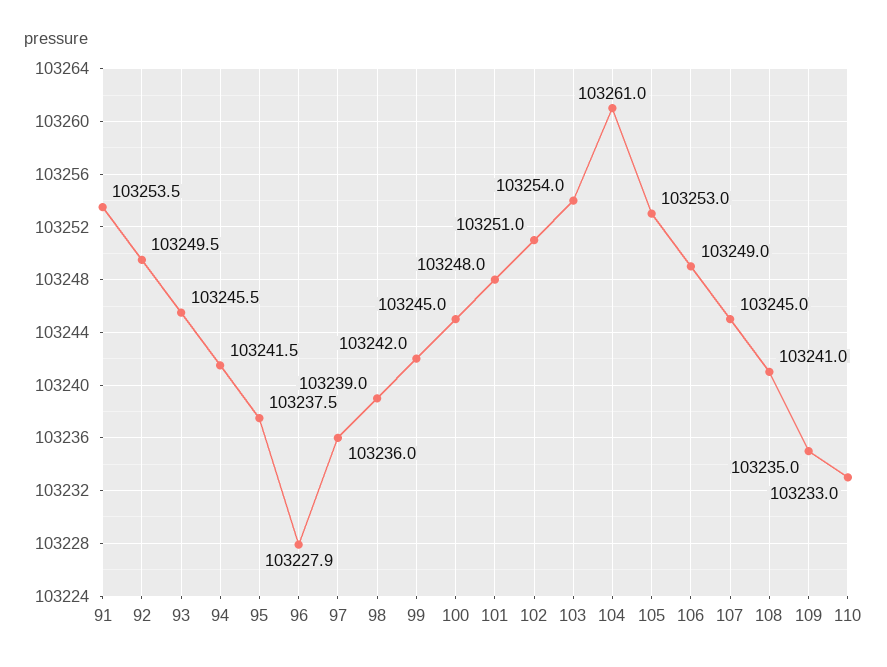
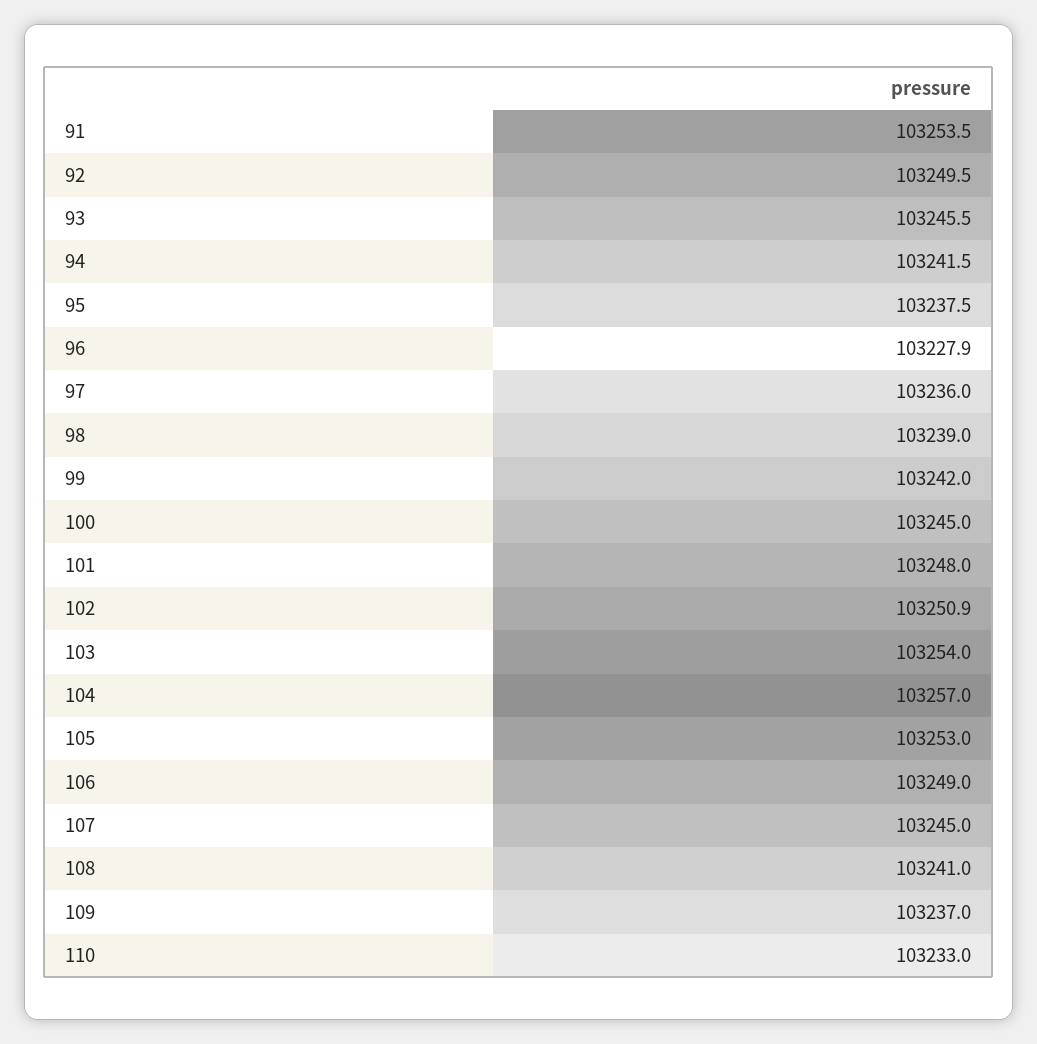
  {
    "91": 103253.5,
    "92": 103249.5,
    "93": 103245.5,
    "94": 103241.5,
    "95": 103237.5,
    "96": 103227.9,
    "97": 103236,
    "98": 103239,
    "99": 103242,
    "100": 103245,
    "101": 103248,
-   "102": 103251,
+   "102": 103250.9,
    "103": 103254,
-   "104": 103261,
+   "104": 103257,
    "105": 103253,
    "106": 103249,
    "107": 103245,
    "108": 103241,
-   "109": 103235,
+   "109": 103237,
    "110": 103233
  }

